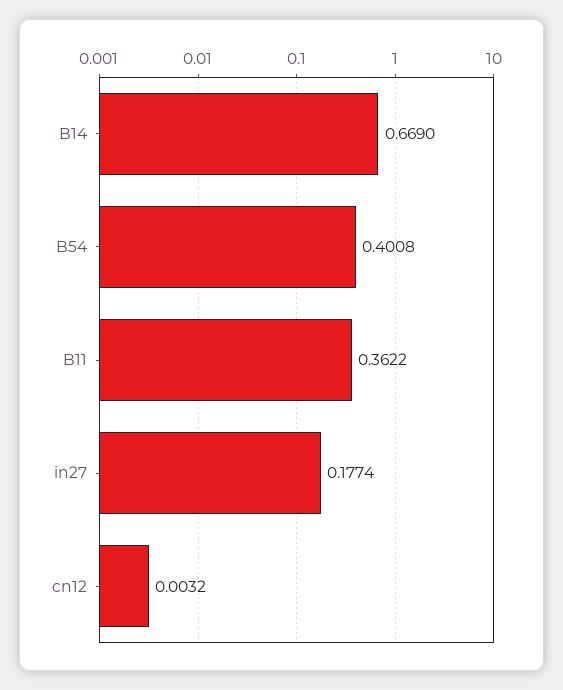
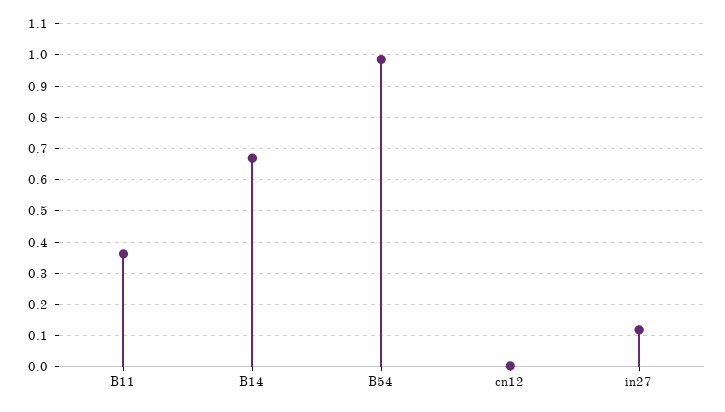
  {
    "B14": 0.669,
-   "B54": 0.4008,
+   "B54": 0.98,
    "B11": 0.3622,
-   "in27": 0.1774,
+   "in27": 0.12,
    "cn12": 0.0032
  }

